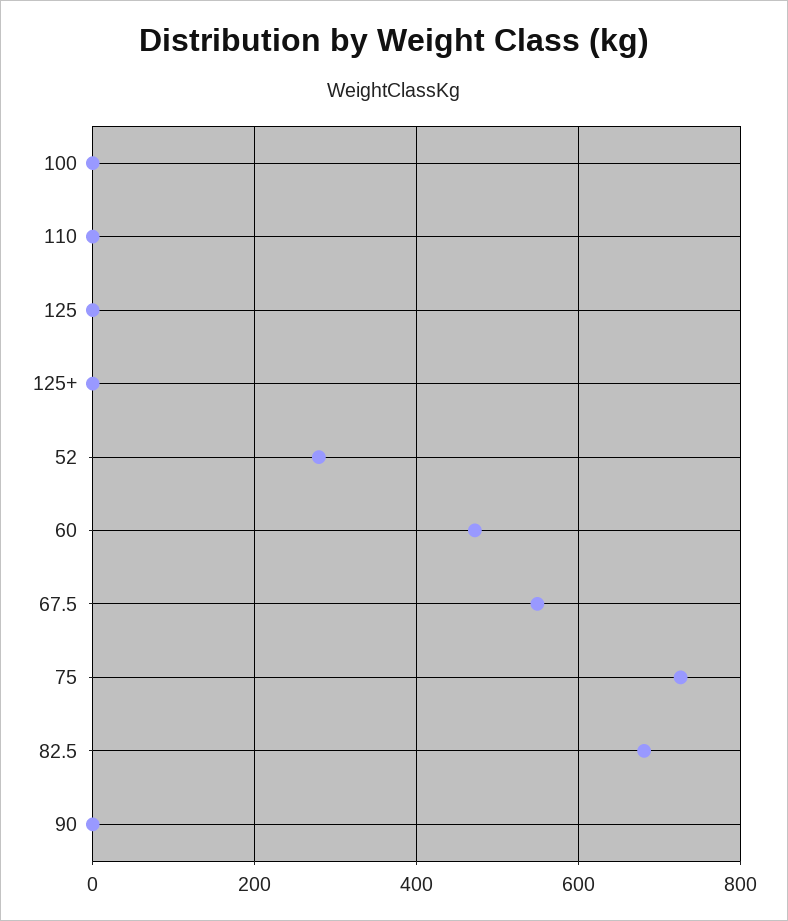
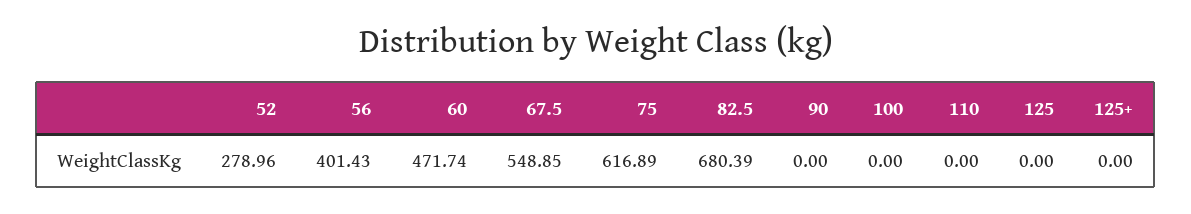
  {
    "100": 0,
    "110": 0,
    "125": 0,
    "125+": 0,
    "52": 278.96,
    "60": 471.74,
    "67.5": 548.85,
-   "75": 720,
+   "75": 616.89,
    "82.5": 680.39,
-   "90": 0
+   "90": 0,
+   "56": 401.43
  }

